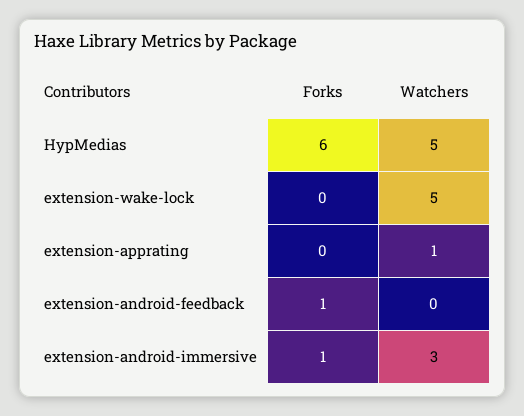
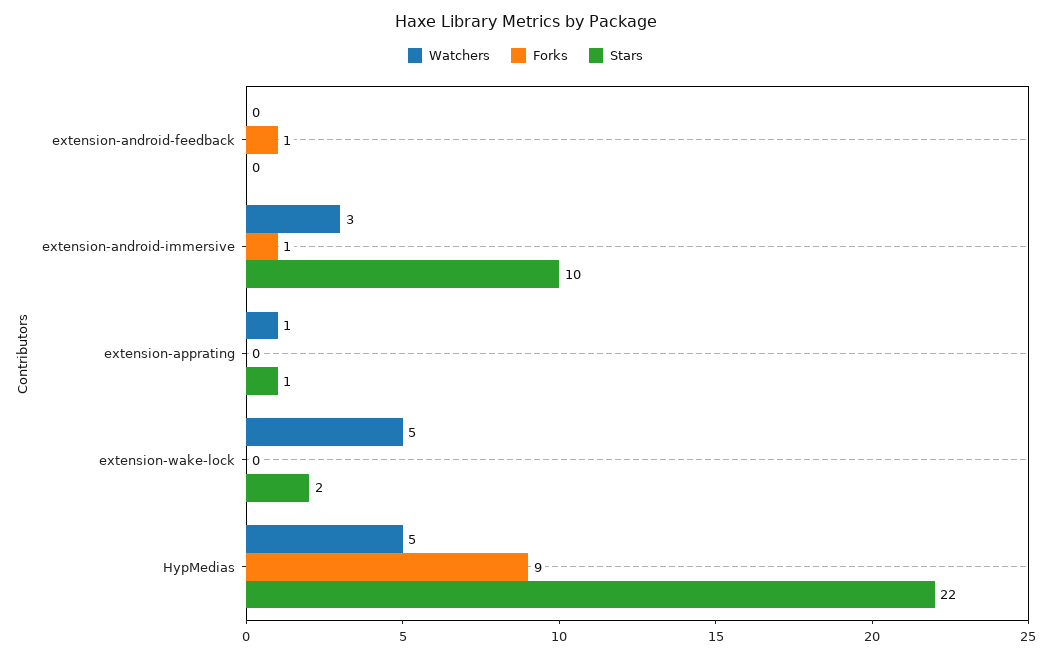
  {
    "Forks": {
-     "HypMedias": 6,
+     "HypMedias": 9,
      "extension-wake-lock": 0,
      "extension-apprating": 0,
      "extension-android-feedback": 1,
      "extension-android-immersive": 1
    },
    "Watchers": {
      "HypMedias": 5,
      "extension-wake-lock": 5,
      "extension-apprating": 1,
      "extension-android-feedback": 0,
      "extension-android-immersive": 3
-   }
+   },
+   "Stars": {
+     "extension-android-feedback": 0,
+     "extension-android-immersive": 10,
+     "extension-apprating": 1,
+     "extension-wake-lock": 2,
+     "HypMedias": 22
+   }
  }

